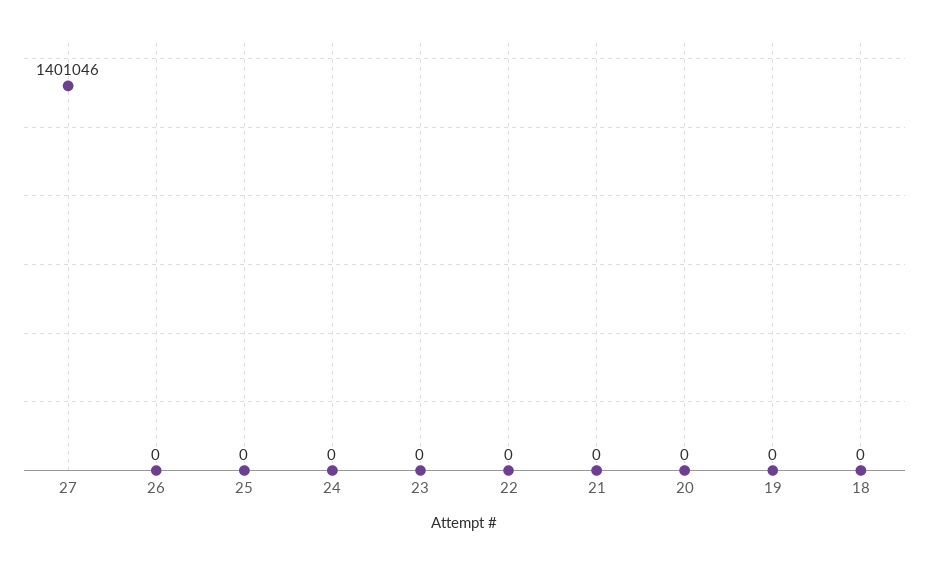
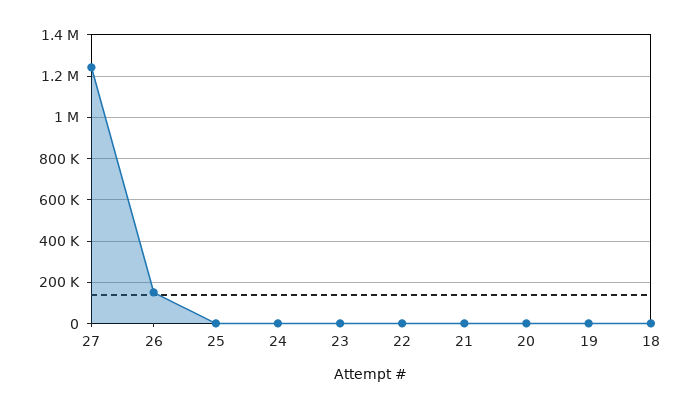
  {
-   "27": 1401046,
+   "27": 1250000,
-   "26": 0,
+   "26": 150000,
    "25": 0,
    "24": 0,
    "23": 0,
    "22": 0,
    "21": 0,
    "20": 0,
    "19": 0,
    "18": 0
  }

